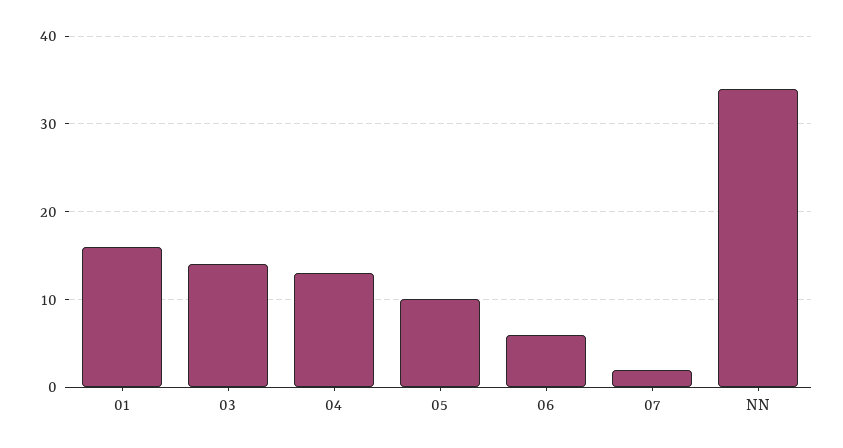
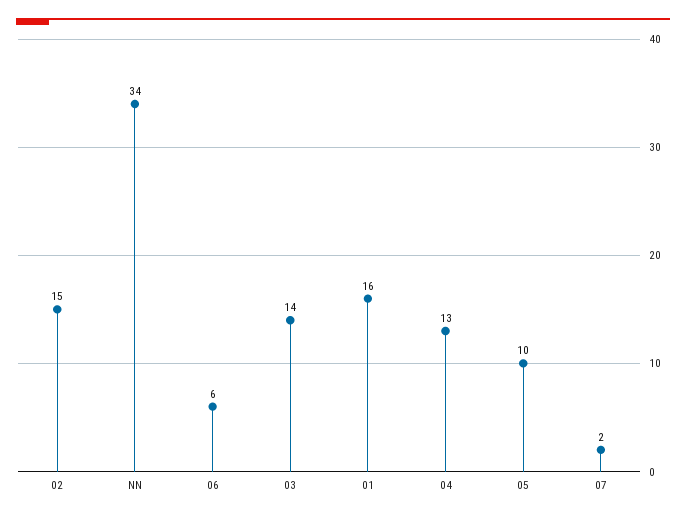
  {
    "01": 16,
    "03": 14,
    "04": 13,
    "05": 10,
    "06": 6,
    "07": 2,
-   "NN": 34
+   "NN": 34,
+   "02": 15
  }

